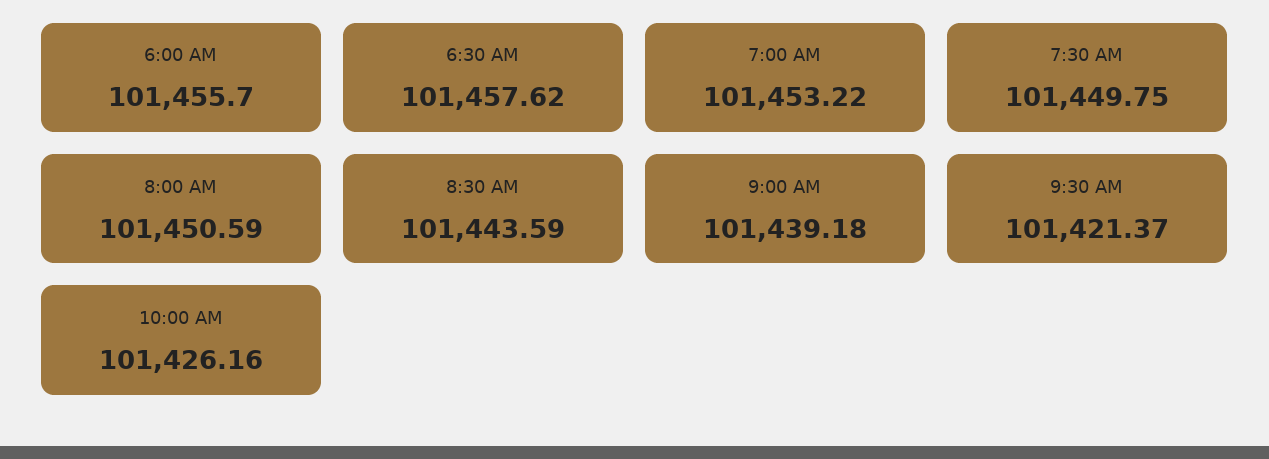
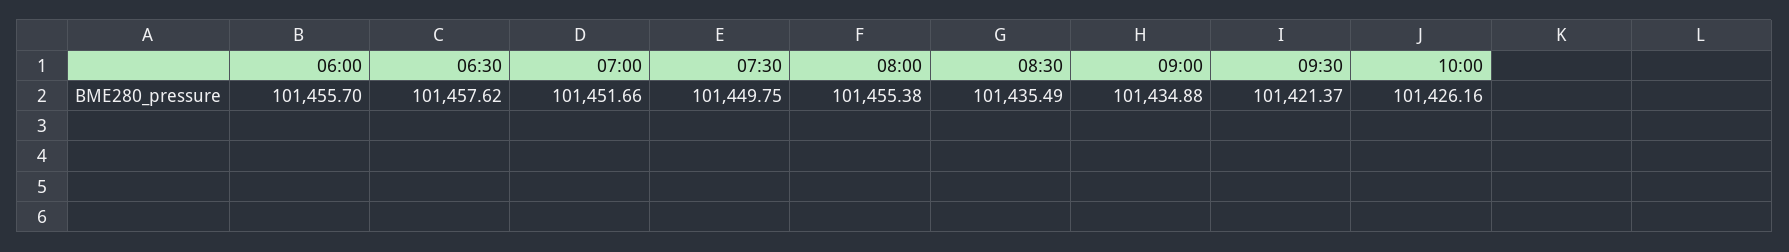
  {
    "6:00 AM": 101455.7,
    "6:30 AM": 101457.62,
-   "7:00 AM": 101453.22,
+   "7:00 AM": 101451.66,
    "7:30 AM": 101449.75,
-   "8:00 AM": 101450.59,
+   "8:00 AM": 101455.38,
-   "8:30 AM": 101443.59,
+   "8:30 AM": 101435.49,
-   "9:00 AM": 101439.18,
+   "9:00 AM": 101434.88,
    "9:30 AM": 101421.37,
    "10:00 AM": 101426.16
  }

